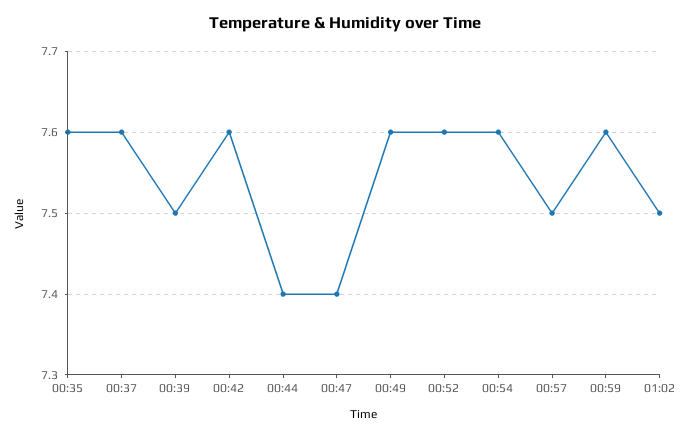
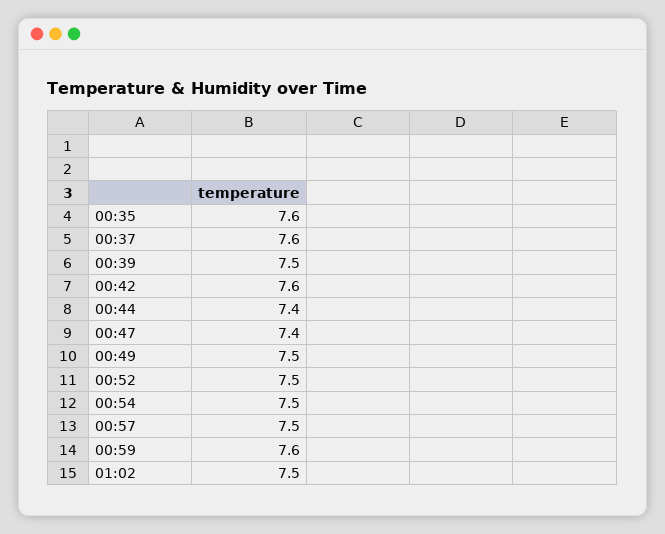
  {
    "00:35": 7.6,
    "00:37": 7.6,
    "00:39": 7.5,
    "00:42": 7.6,
    "00:44": 7.4,
    "00:47": 7.4,
-   "00:49": 7.6,
+   "00:49": 7.5,
-   "00:52": 7.6,
+   "00:52": 7.5,
-   "00:54": 7.6,
+   "00:54": 7.5,
    "00:57": 7.5,
    "00:59": 7.6,
    "01:02": 7.5
  }

